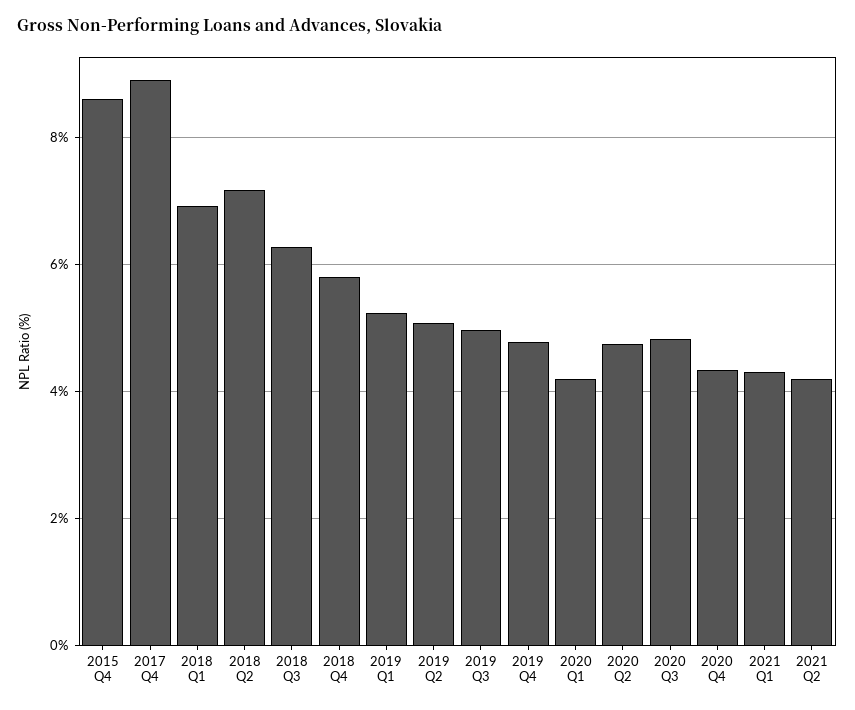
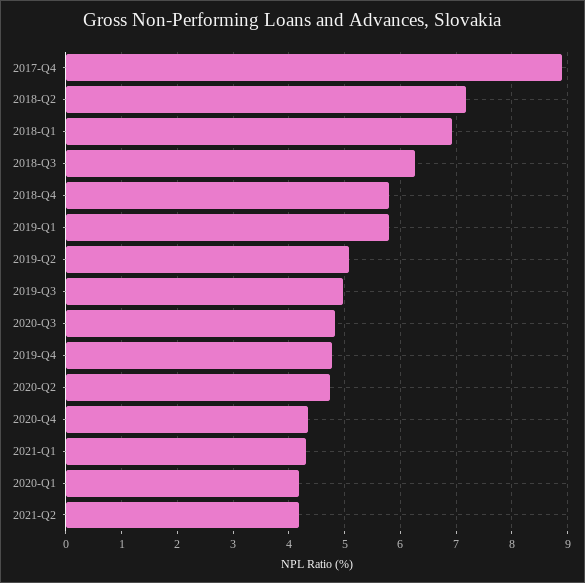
  {
-   "2015 Q4": 8.6,
    "2017 Q4": 9,
    "2018 Q1": 7,
    "2018 Q2": 7.2,
    "2018 Q3": 6.2,
    "2018 Q4": 5.8,
-   "2019 Q1": 5.2,
+   "2019 Q1": 5.8,
    "2019 Q2": 5,
    "2019 Q3": 5,
    "2019 Q4": 4.8,
    "2020 Q1": 4.2,
    "2020 Q2": 4.8,
    "2020 Q3": 4.8,
    "2020 Q4": 4.4,
    "2021 Q1": 4.4,
    "2021 Q2": 4.2
  }

